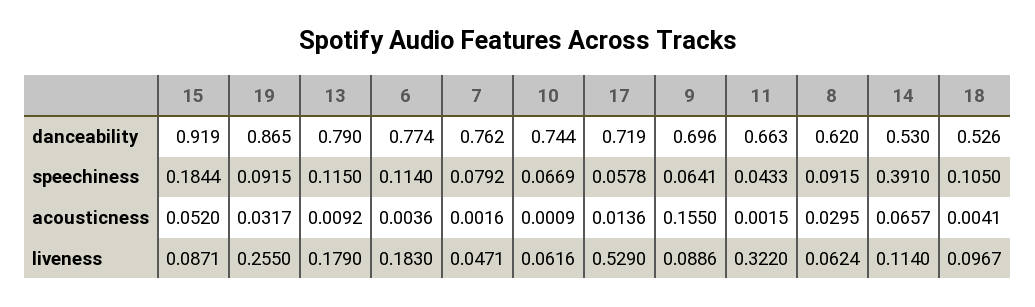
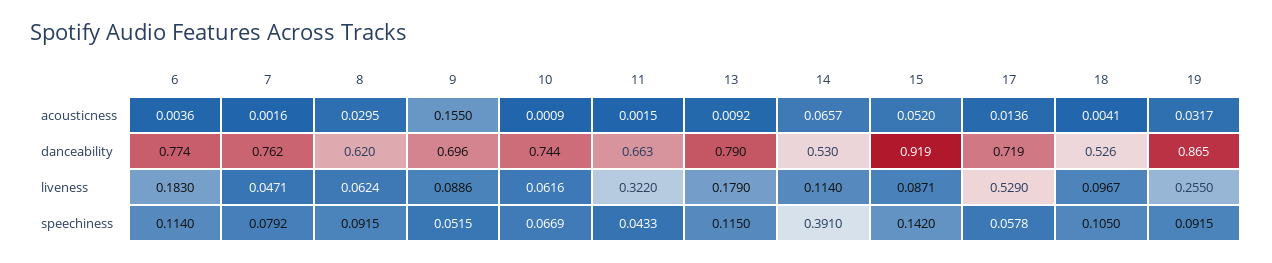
  {
    "15": {
      "danceability": 0.919,
-     "speechiness": 0.1844,
+     "speechiness": 0.142,
      "acousticness": 0.052,
      "liveness": 0.0871
    },
    "19": {
      "danceability": 0.865,
      "speechiness": 0.0915,
      "acousticness": 0.0317,
      "liveness": 0.255
    },
    "13": {
      "danceability": 0.79,
      "speechiness": 0.115,
      "acousticness": 0.0092,
      "liveness": 0.179
    },
    "6": {
      "danceability": 0.774,
      "speechiness": 0.114,
      "acousticness": 0.0036,
      "liveness": 0.183
    },
    "7": {
      "danceability": 0.762,
      "speechiness": 0.0792,
      "acousticness": 0.0016,
      "liveness": 0.0471
    },
    "10": {
      "danceability": 0.744,
      "speechiness": 0.0669,
      "acousticness": 0.0009,
      "liveness": 0.0616
    },
    "17": {
      "danceability": 0.719,
      "speechiness": 0.0578,
      "acousticness": 0.0136,
      "liveness": 0.529
    },
    "9": {
      "danceability": 0.696,
-     "speechiness": 0.0641,
+     "speechiness": 0.0515,
      "acousticness": 0.155,
      "liveness": 0.0886
    },
    "11": {
      "danceability": 0.663,
      "speechiness": 0.0433,
      "acousticness": 0.0015,
      "liveness": 0.322
    },
    "8": {
      "danceability": 0.62,
      "speechiness": 0.0915,
      "acousticness": 0.0295,
      "liveness": 0.0624
    },
    "14": {
      "danceability": 0.53,
      "speechiness": 0.391,
      "acousticness": 0.0657,
      "liveness": 0.114
    },
    "18": {
      "danceability": 0.526,
      "speechiness": 0.105,
      "acousticness": 0.0041,
      "liveness": 0.0967
    }
  }

